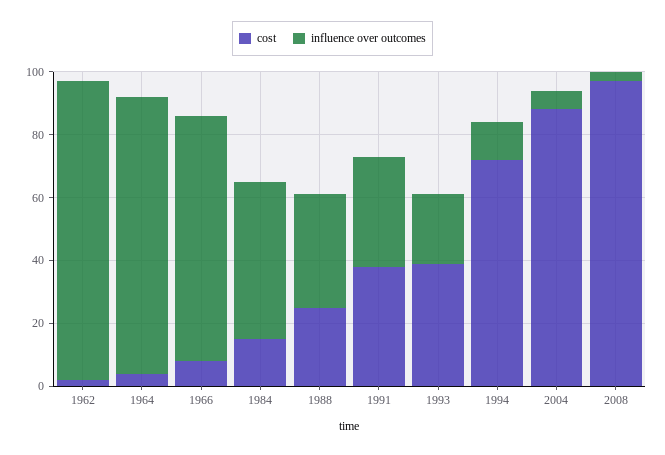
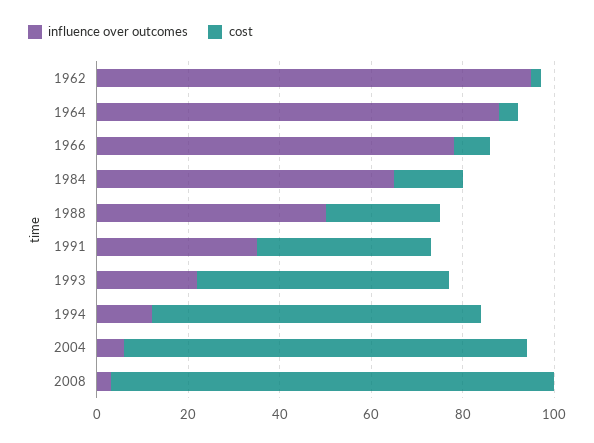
  {
    "cost": {
      "1962": 0,
      "1964": 5,
      "1966": 10,
      "1984": 15,
      "1988": 25,
      "1991": 40,
-     "1993": 40,
+     "1993": 55,
      "1994": 70,
      "2004": 90,
      "2008": 95
    },
    "influence over outcomes": {
      "1962": 95,
      "1964": 90,
      "1966": 80,
-     "1984": 50,
+     "1984": 65,
-     "1988": 35,
+     "1988": 50,
      "1991": 35,
      "1993": 20,
      "1994": 10,
      "2004": 5,
      "2008": 5
    }
  }

